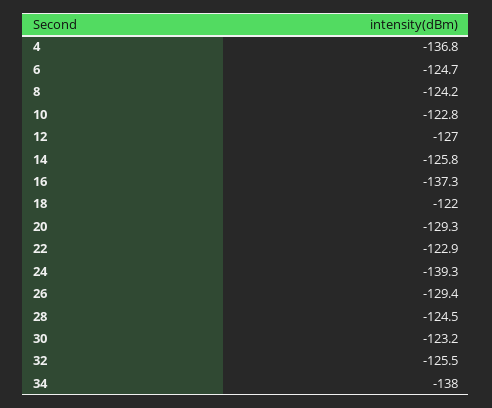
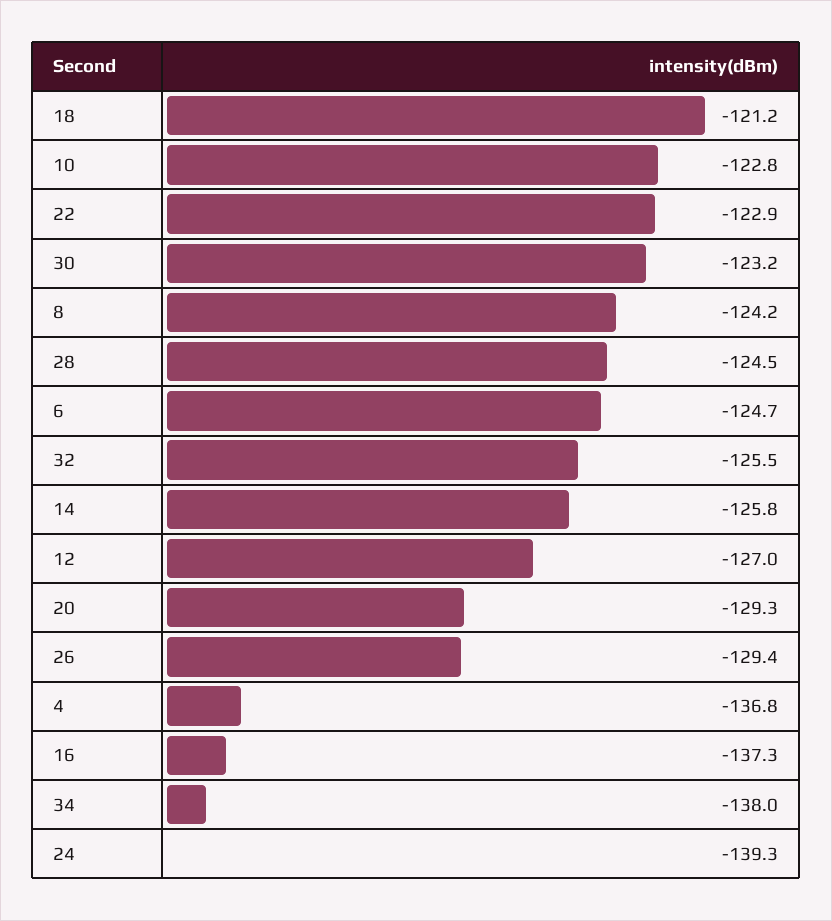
  {
    "4": -136.8,
    "6": -124.7,
    "8": -124.2,
    "10": -122.8,
    "12": -127,
    "14": -125.8,
    "16": -137.3,
-   "18": -122,
+   "18": -121.2,
    "20": -129.3,
    "22": -122.9,
    "24": -139.3,
    "26": -129.4,
    "28": -124.5,
    "30": -123.2,
    "32": -125.5,
    "34": -138
  }

